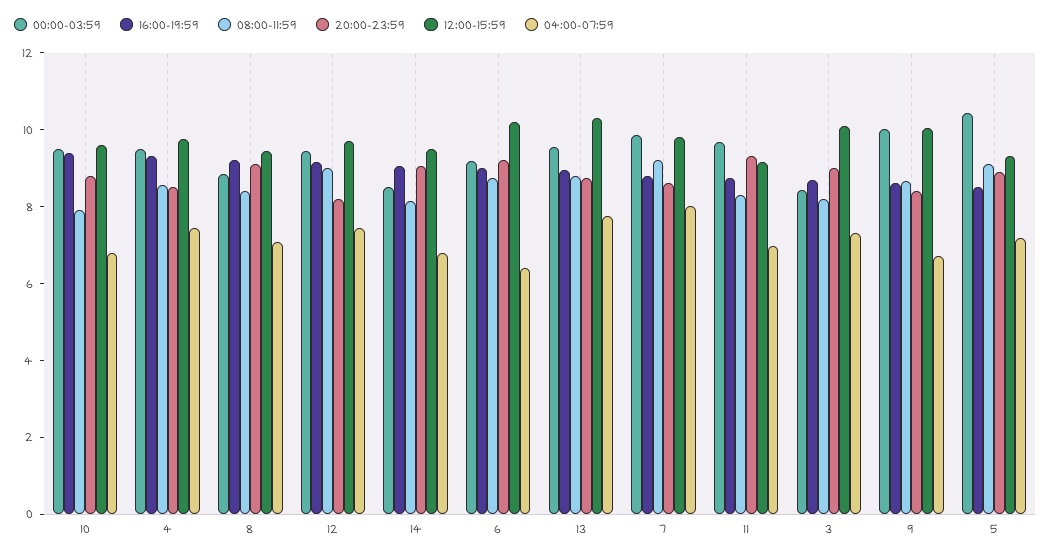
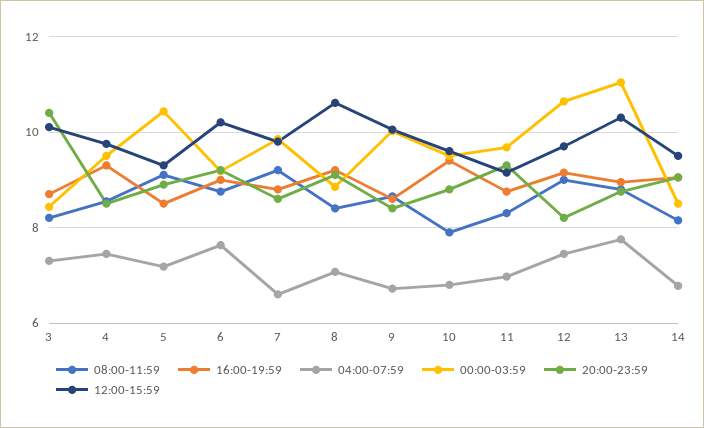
  {
    "00:00-03:59": {
      "10": 9.6,
      "4": 9.6,
      "8": 8.8,
-     "12": 9.5,
+     "12": 10.6,
      "14": 8.6,
      "6": 9.2,
-     "13": 9.5,
+     "13": 11,
      "7": 9.8,
      "11": 9.6,
      "3": 8.4,
      "9": 10,
      "5": 10.4
    },
    "16:00-19:59": {
      "10": 9.4,
      "4": 9.4,
      "8": 9.2,
      "12": 9.2,
      "14": 9,
      "6": 9,
      "13": 9,
      "7": 8.8,
      "11": 8.8,
      "3": 8.8,
      "9": 8.6,
      "5": 8.6
    },
    "08:00-11:59": {
      "10": 8,
      "4": 8.6,
      "8": 8.4,
      "12": 9,
      "14": 8.2,
      "6": 8.8,
      "13": 8.8,
      "7": 9.2,
      "11": 8.4,
      "3": 8.2,
      "9": 8.6,
      "5": 9.2
    },
    "20:00-23:59": {
      "10": 8.8,
      "4": 8.6,
      "8": 9.2,
      "12": 8.2,
      "14": 9,
      "6": 9.2,
      "13": 8.8,
      "7": 8.6,
      "11": 9.4,
-     "3": 9,
+     "3": 10.4,
      "9": 8.4,
      "5": 9
    },
    "12:00-15:59": {
      "10": 9.6,
      "4": 9.8,
-     "8": 9.5,
+     "8": 10.6,
      "12": 9.8,
      "14": 9.6,
      "6": 10.2,
      "13": 10.4,
      "7": 9.8,
      "11": 9.2,
      "3": 10.2,
      "9": 10,
      "5": 9.4
    },
    "04:00-07:59": {
      "10": 6.8,
      "4": 7.4,
      "8": 7,
      "12": 7.4,
      "14": 6.8,
-     "6": 6.5,
+     "6": 7.6,
      "13": 7.8,
-     "7": 8,
+     "7": 6.6,
      "11": 7,
      "3": 7.4,
      "9": 6.8,
      "5": 7.2
    }
  }

